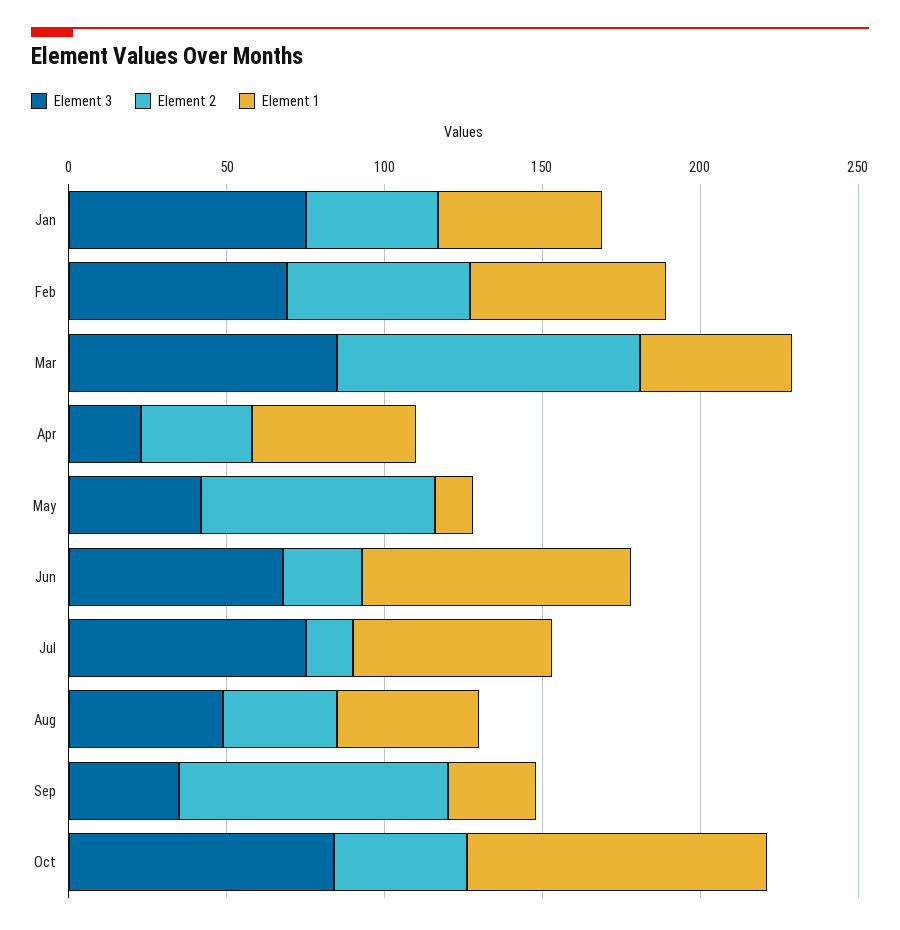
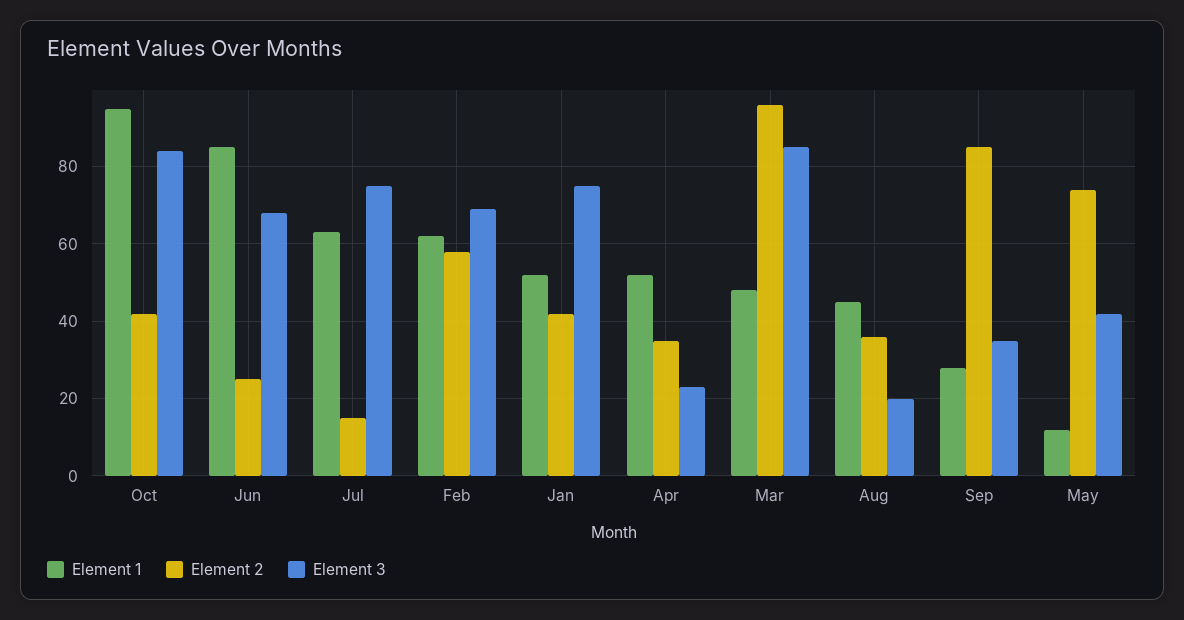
  {
    "Element 3": {
      "Jan": 75,
      "Feb": 70,
      "Mar": 85,
      "Apr": 25,
      "May": 40,
      "Jun": 70,
      "Jul": 75,
-     "Aug": 50,
+     "Aug": 20,
      "Sep": 35,
      "Oct": 85
    },
    "Element 2": {
      "Jan": 40,
      "Feb": 60,
      "Mar": 95,
      "Apr": 35,
      "May": 75,
      "Jun": 25,
      "Jul": 15,
      "Aug": 35,
      "Sep": 85,
      "Oct": 40
    },
    "Element 1": {
      "Jan": 50,
      "Feb": 60,
      "Mar": 50,
      "Apr": 50,
      "May": 10,
      "Jun": 85,
      "Jul": 65,
      "Aug": 45,
      "Sep": 30,
      "Oct": 95
    }
  }

